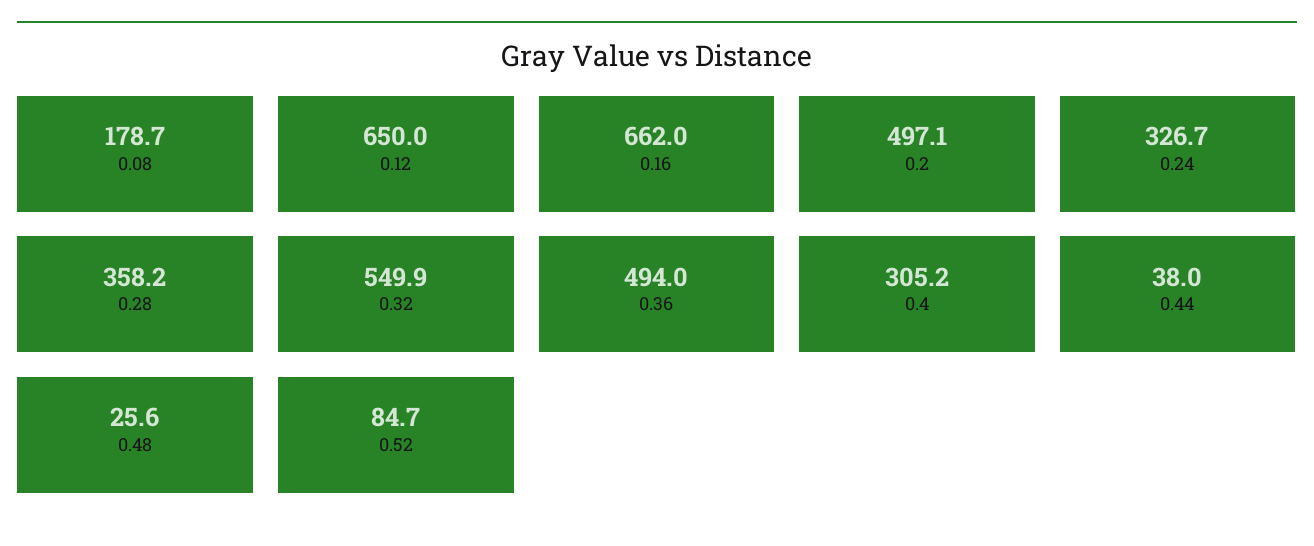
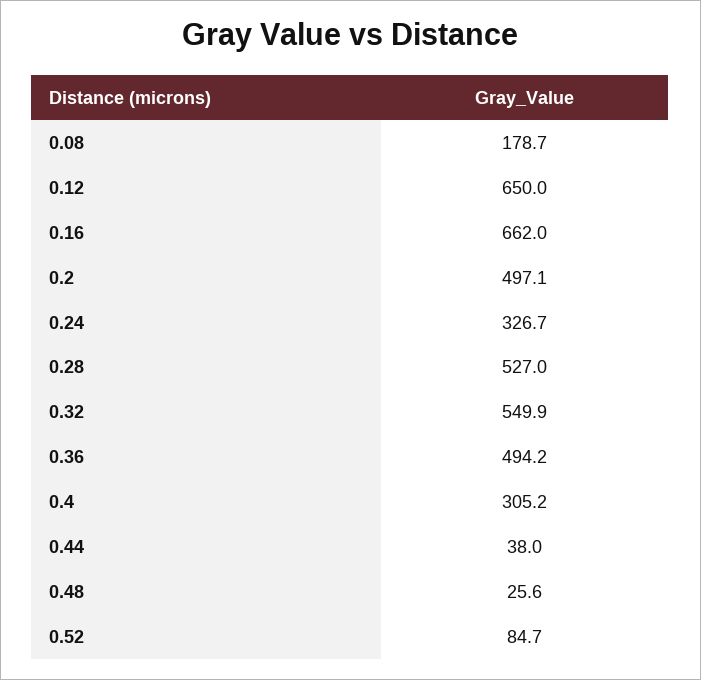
  {
    "0.08": 178.7,
    "0.12": 650,
    "0.16": 662,
    "0.2": 497.1,
    "0.24": 326.7,
-   "0.28": 358.2,
+   "0.28": 527,
    "0.32": 549.9,
-   "0.36": 494,
+   "0.36": 494.2,
    "0.4": 305.2,
    "0.44": 38,
    "0.48": 25.6,
    "0.52": 84.7
  }

